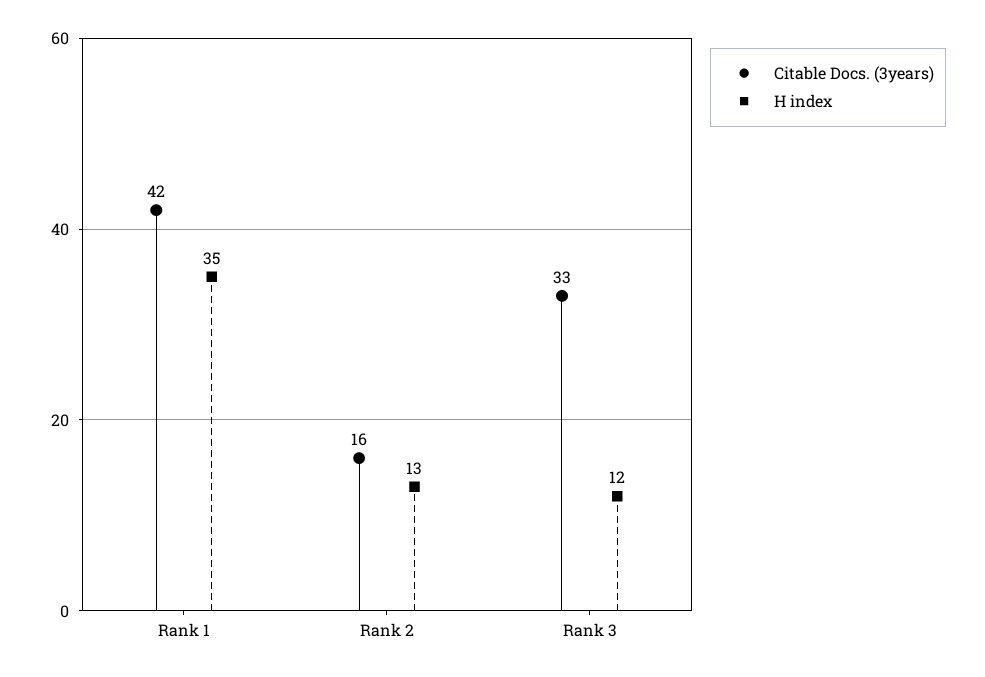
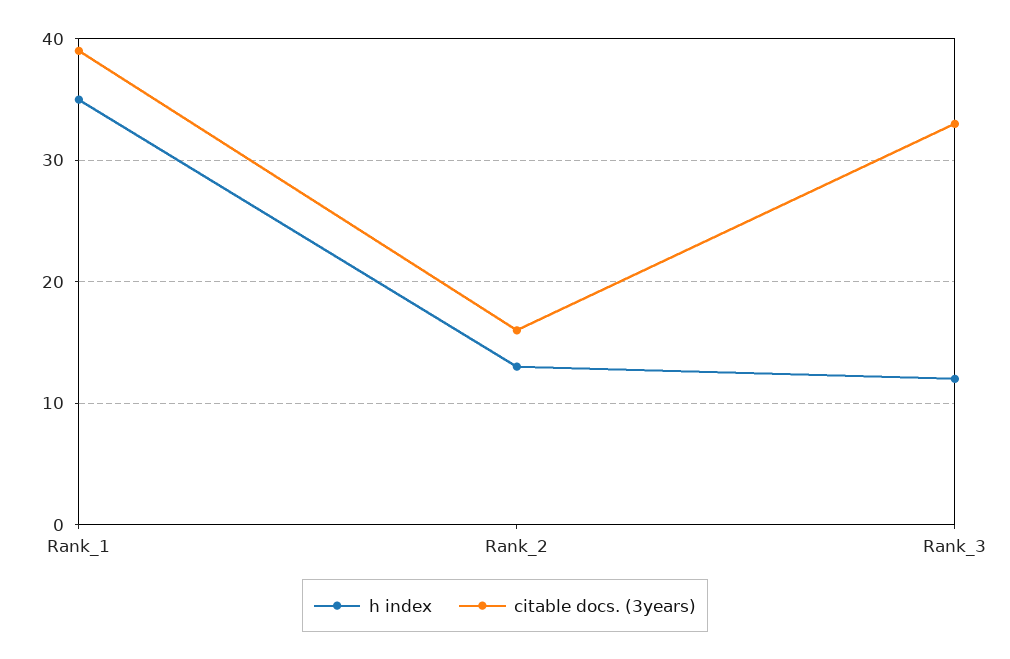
  {
    "Citable Docs. (3years)": {
-     "Rank 1": 42,
+     "Rank 1": 39,
      "Rank 2": 16,
      "Rank 3": 33
    },
    "H index": {
      "Rank 1": 35,
      "Rank 2": 13,
      "Rank 3": 12
    }
  }

